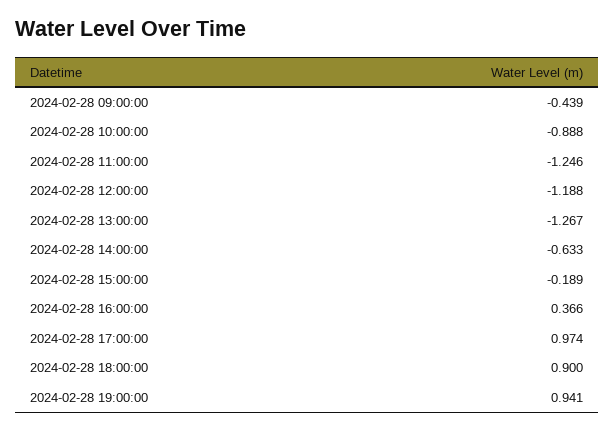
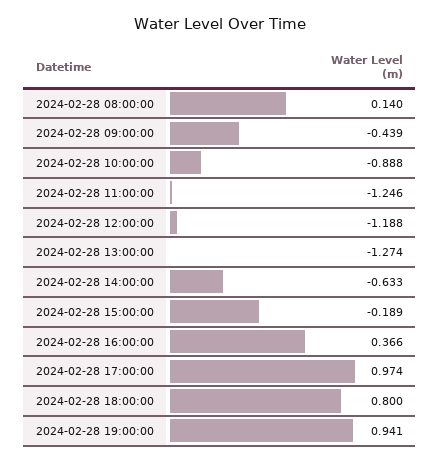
  {
    "2024-02-28 09:00:00": -0.439,
    "2024-02-28 10:00:00": -0.888,
    "2024-02-28 11:00:00": -1.246,
    "2024-02-28 12:00:00": -1.188,
-   "2024-02-28 13:00:00": -1.267,
+   "2024-02-28 13:00:00": -1.274,
    "2024-02-28 14:00:00": -0.633,
    "2024-02-28 15:00:00": -0.189,
    "2024-02-28 16:00:00": 0.366,
    "2024-02-28 17:00:00": 0.974,
-   "2024-02-28 18:00:00": 0.9,
+   "2024-02-28 18:00:00": 0.8,
-   "2024-02-28 19:00:00": 0.941
+   "2024-02-28 19:00:00": 0.941,
+   "2024-02-28 08:00:00": 0.14
  }

